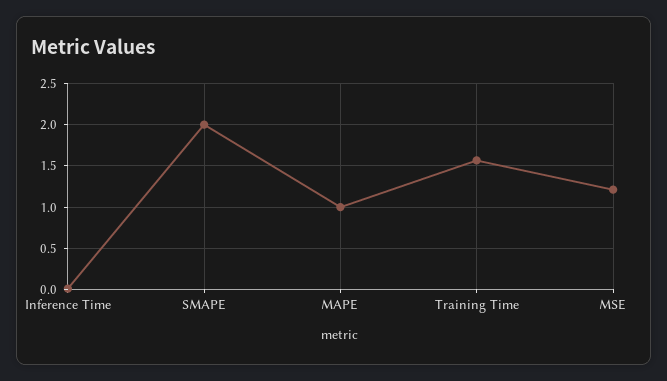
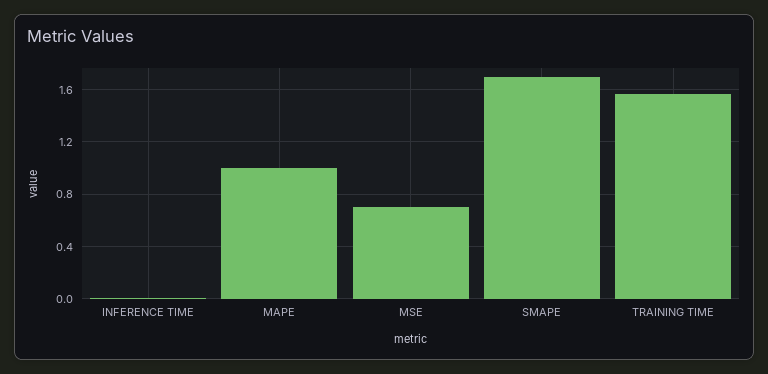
  {
    "Inference Time": 0,
-   "SMAPE": 2,
+   "SMAPE": 1.7,
    "MAPE": 1,
    "Training Time": 1.55,
-   "MSE": 1.2
+   "MSE": 0.7
  }

